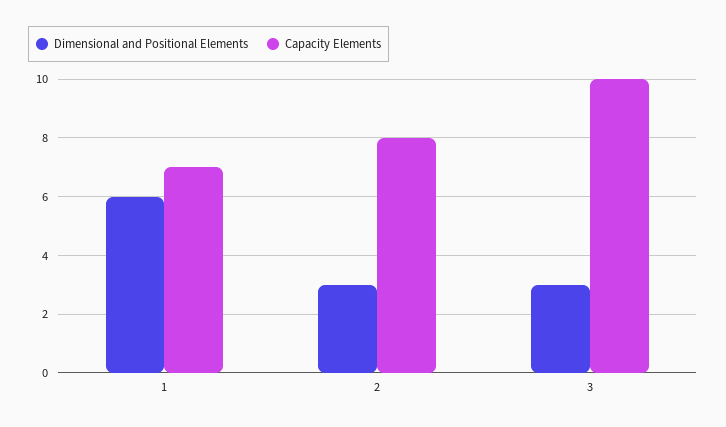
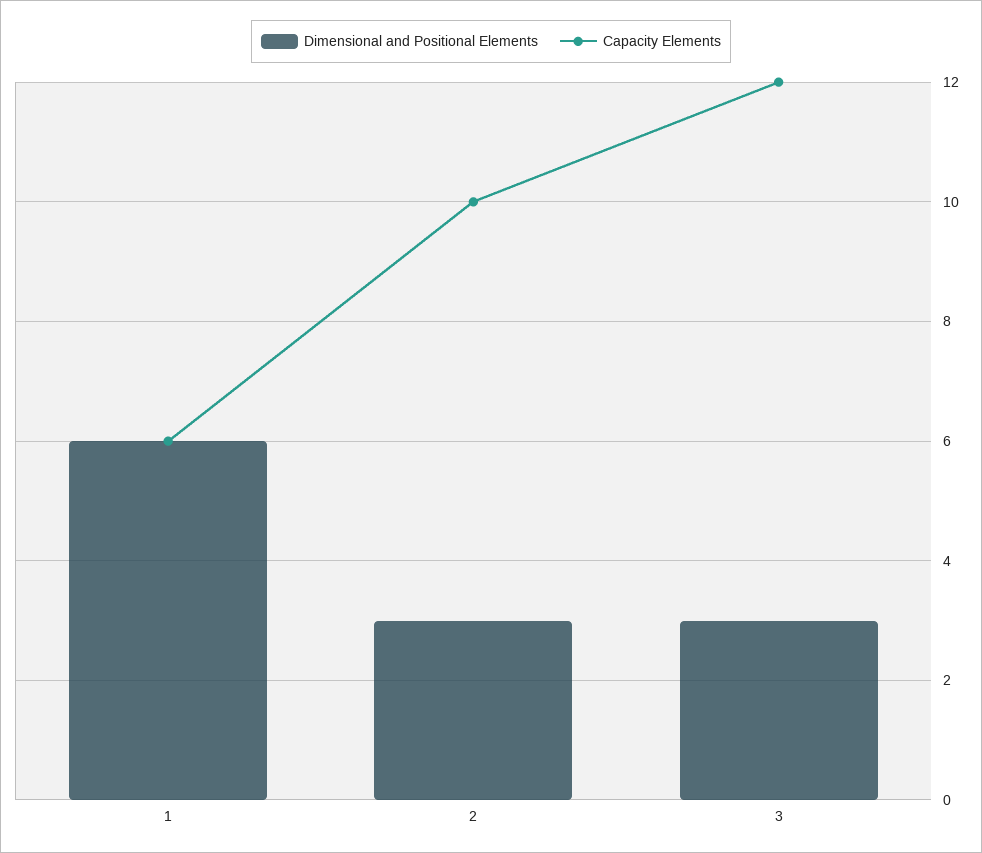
  {
    "Dimensional and Positional Elements": {
      "1": 6,
      "2": 3,
      "3": 3
    },
    "Capacity Elements": {
-     "1": 7,
+     "1": 6,
-     "2": 8,
+     "2": 10,
-     "3": 10
+     "3": 12
    }
  }

